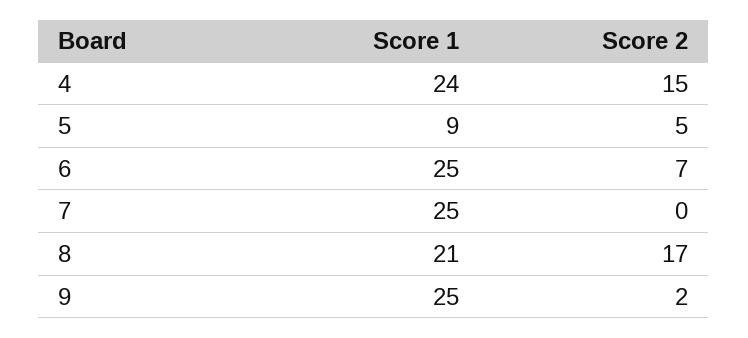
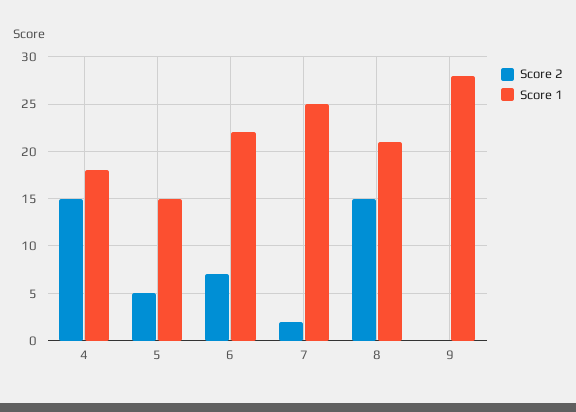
  {
    "Score 1": {
-     "4": 24,
+     "4": 18,
-     "5": 9,
+     "5": 15,
-     "6": 25,
+     "6": 22,
      "7": 25,
      "8": 21,
-     "9": 25
+     "9": 28
    },
    "Score 2": {
      "4": 15,
      "5": 5,
      "6": 7,
-     "7": 0,
+     "7": 2,
-     "8": 17,
+     "8": 15,
-     "9": 2
+     "9": 0
    }
  }

